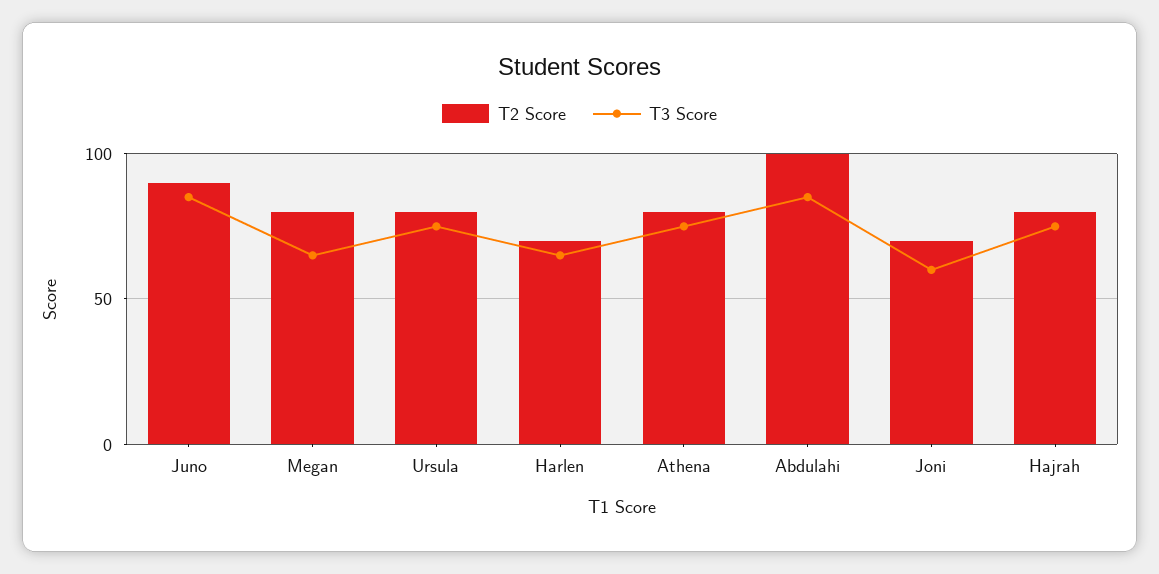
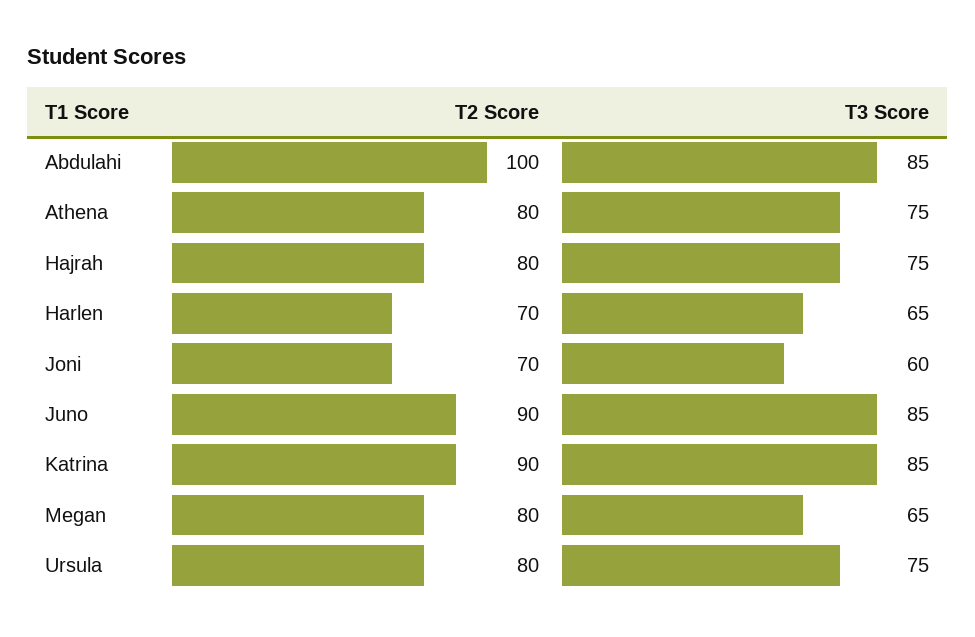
  {
    "T2 Score": {
      "Juno": 90,
      "Megan": 80,
      "Ursula": 80,
      "Harlen": 70,
      "Athena": 80,
      "Abdulahi": 100,
      "Joni": 70,
-     "Hajrah": 80
+     "Hajrah": 80,
+     "Katrina": 90
    },
    "T3 Score": {
      "Juno": 85,
      "Megan": 65,
      "Ursula": 75,
      "Harlen": 65,
      "Athena": 75,
      "Abdulahi": 85,
      "Joni": 60,
-     "Hajrah": 75
+     "Hajrah": 75,
+     "Katrina": 85
    }
  }

